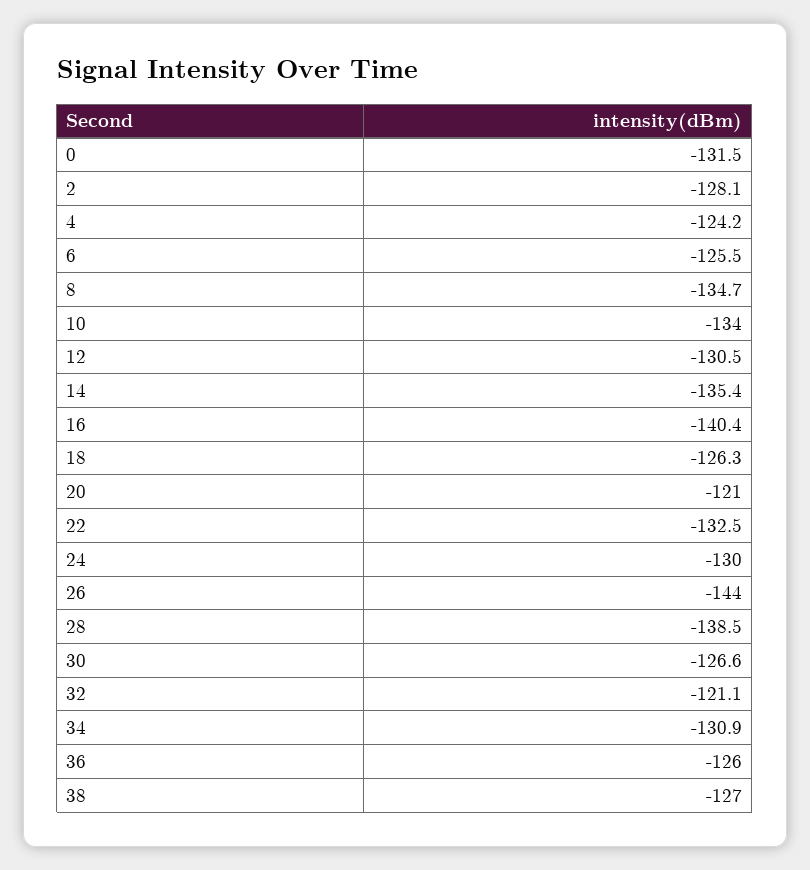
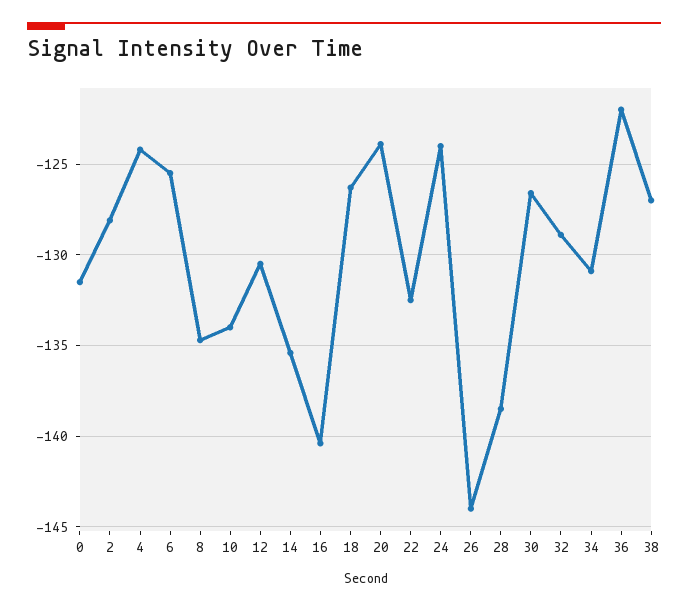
  {
    "0": -131.5,
    "2": -128.1,
    "4": -124.2,
    "6": -125.5,
    "8": -134.7,
    "10": -134,
    "12": -130.5,
    "14": -135.4,
    "16": -140.4,
    "18": -126.3,
-   "20": -121,
+   "20": -124,
    "22": -132.5,
-   "24": -130,
+   "24": -124,
    "26": -144,
    "28": -138.5,
    "30": -126.6,
-   "32": -121.1,
+   "32": -129,
    "34": -130.9,
-   "36": -126,
+   "36": -122,
    "38": -127
  }

